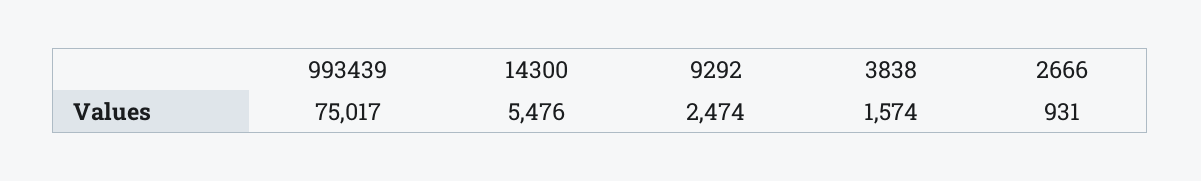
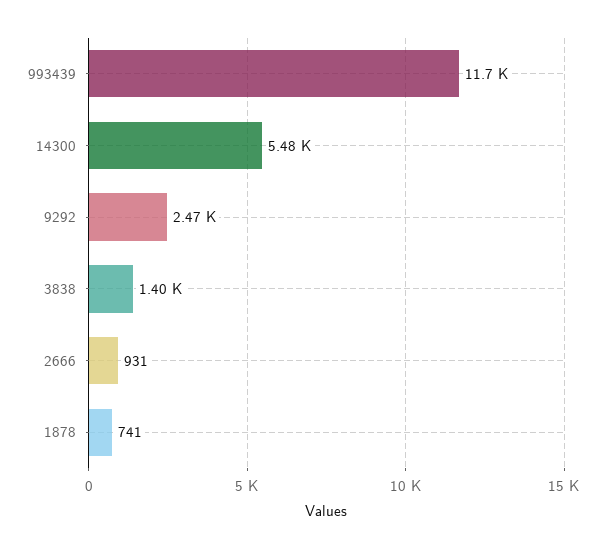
  {
-   "993439": 75017,
+   "993439": 11700,
    "14300": 5476,
    "9292": 2474,
-   "3838": 1574,
+   "3838": 1400,
-   "2666": 931
+   "2666": 931,
+   "1878": 741
  }

